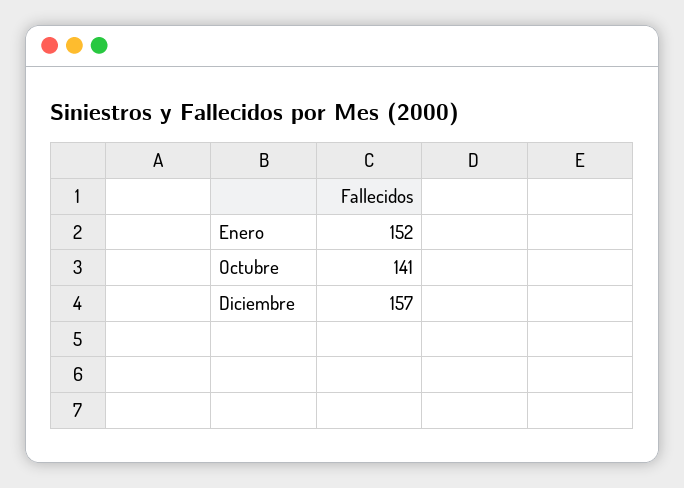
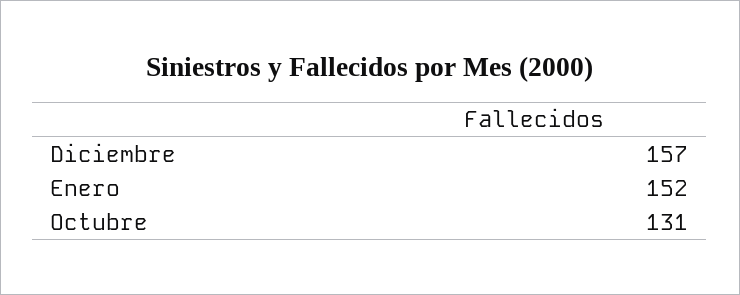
  {
    "Enero": 152,
-   "Octubre": 141,
+   "Octubre": 131,
    "Diciembre": 157
  }

